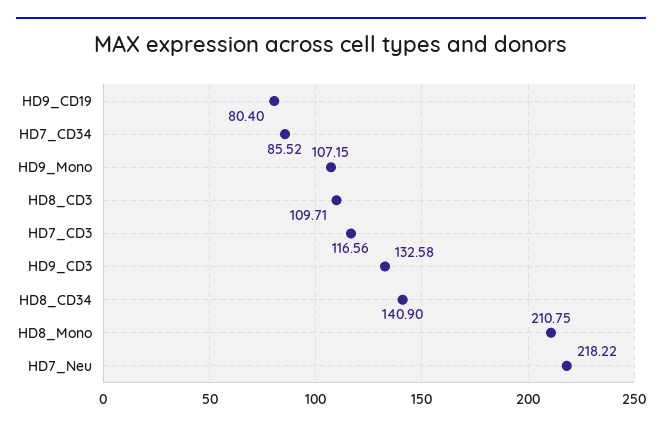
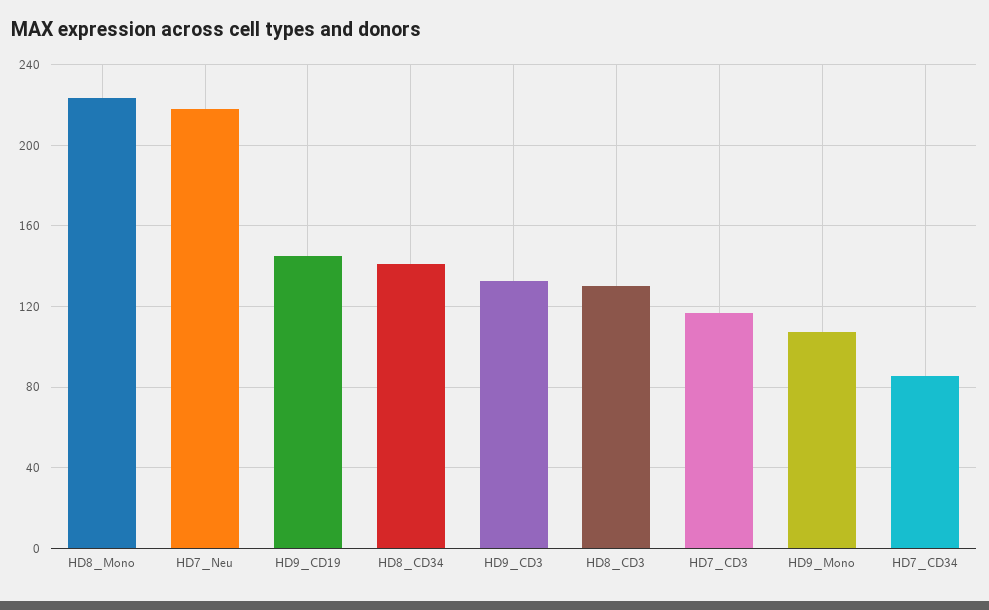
  {
-   "HD9_CD19": 80.4,
+   "HD9_CD19": 145,
    "HD7_CD34": 85.52,
    "HD9_Mono": 107.15,
-   "HD8_CD3": 109.71,
+   "HD8_CD3": 130,
    "HD7_CD3": 116.56,
    "HD9_CD3": 132.58,
    "HD8_CD34": 140.9,
-   "HD8_Mono": 210.75,
+   "HD8_Mono": 225,
    "HD7_Neu": 218.22
  }

